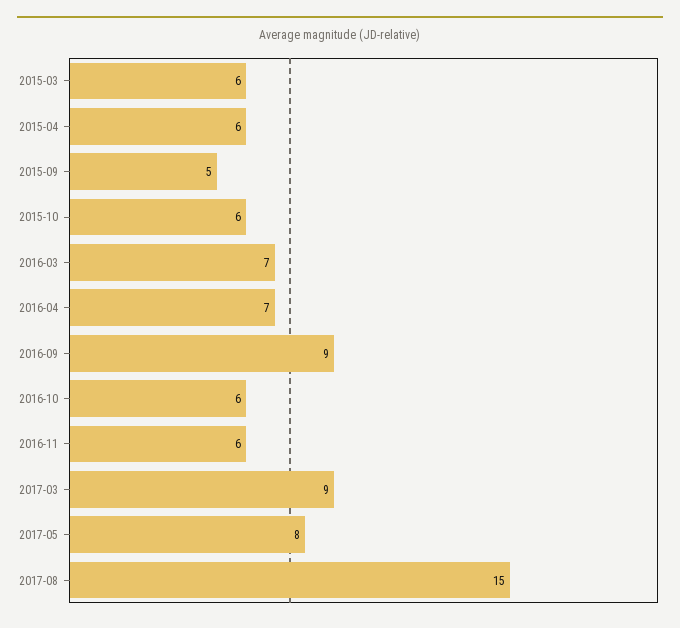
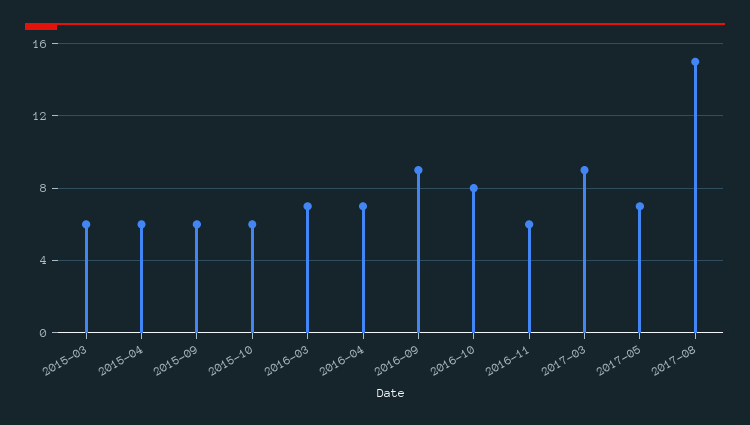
  {
    "2015-03": 6,
    "2015-04": 6,
-   "2015-09": 5,
+   "2015-09": 6,
    "2015-10": 6,
    "2016-03": 7,
    "2016-04": 7,
    "2016-09": 9,
-   "2016-10": 6,
+   "2016-10": 8,
    "2016-11": 6,
    "2017-03": 9,
-   "2017-05": 8,
+   "2017-05": 7,
    "2017-08": 15
  }

